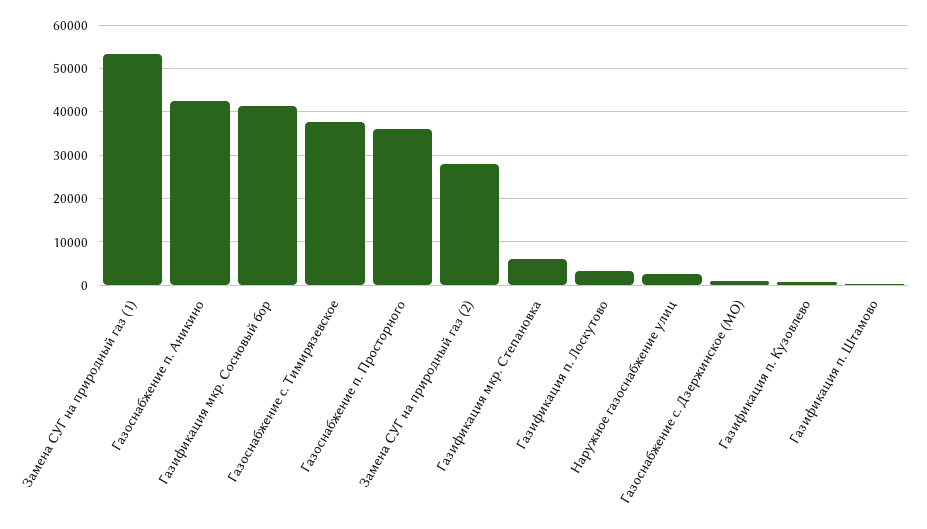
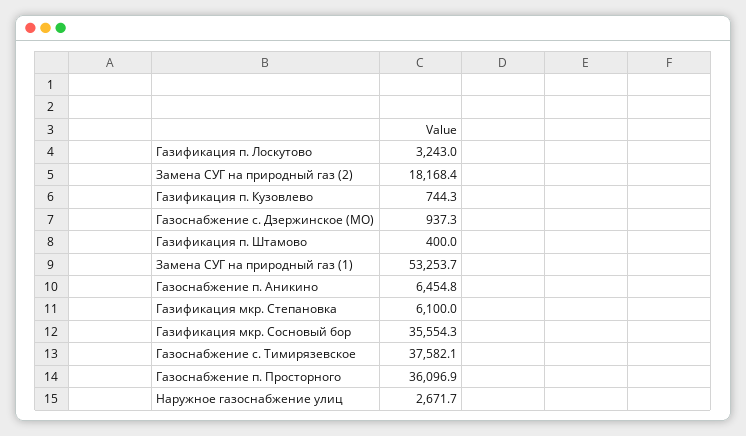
  {
    "Замена СУГ на природный газ (1)": 53253.7,
-   "Газоснабжение п. Аникино": 42000,
+   "Газоснабжение п. Аникино": 6454.8,
-   "Газификация мкр. Сосновый бор": 42000,
+   "Газификация мкр. Сосновый бор": 35554.3,
    "Газоснабжение с. Тимирязевское": 37582.1,
    "Газоснабжение п. Просторного": 36096.9,
-   "Замена СУГ на природный газ (2)": 28000,
+   "Замена СУГ на природный газ (2)": 18168.4,
    "Газификация мкр. Степановка": 6100,
    "Газификация п. Лоскутово": 3243,
    "Наружное газоснабжение улиц": 2671.7,
    "Газоснабжение с. Дзержинское (МО)": 937.3,
    "Газификация п. Кузовлево": 744.3,
    "Газификация п. Штамово": 400
  }

